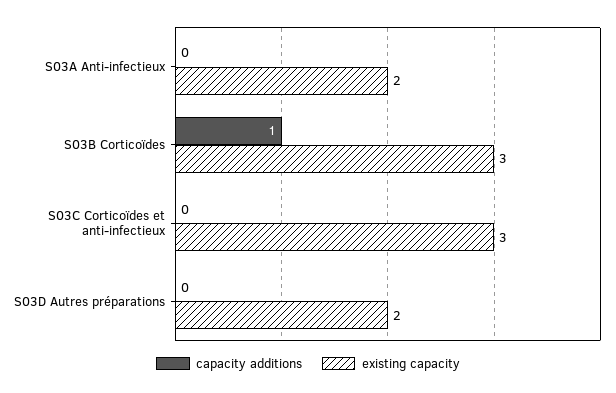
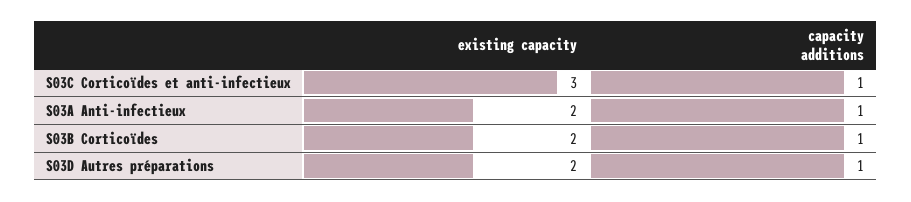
  {
    "capacity additions": {
-     "S03A Anti-infectieux": 0,
+     "S03A Anti-infectieux": 1,
      "S03B Corticoïdes": 1,
-     "S03C Corticoïdes et anti-infectieux": 0,
+     "S03C Corticoïdes et anti-infectieux": 1,
-     "S03D Autres préparations": 0
+     "S03D Autres préparations": 1
    },
    "existing capacity": {
      "S03A Anti-infectieux": 2,
-     "S03B Corticoïdes": 3,
+     "S03B Corticoïdes": 2,
      "S03C Corticoïdes et anti-infectieux": 3,
      "S03D Autres préparations": 2
    }
  }

